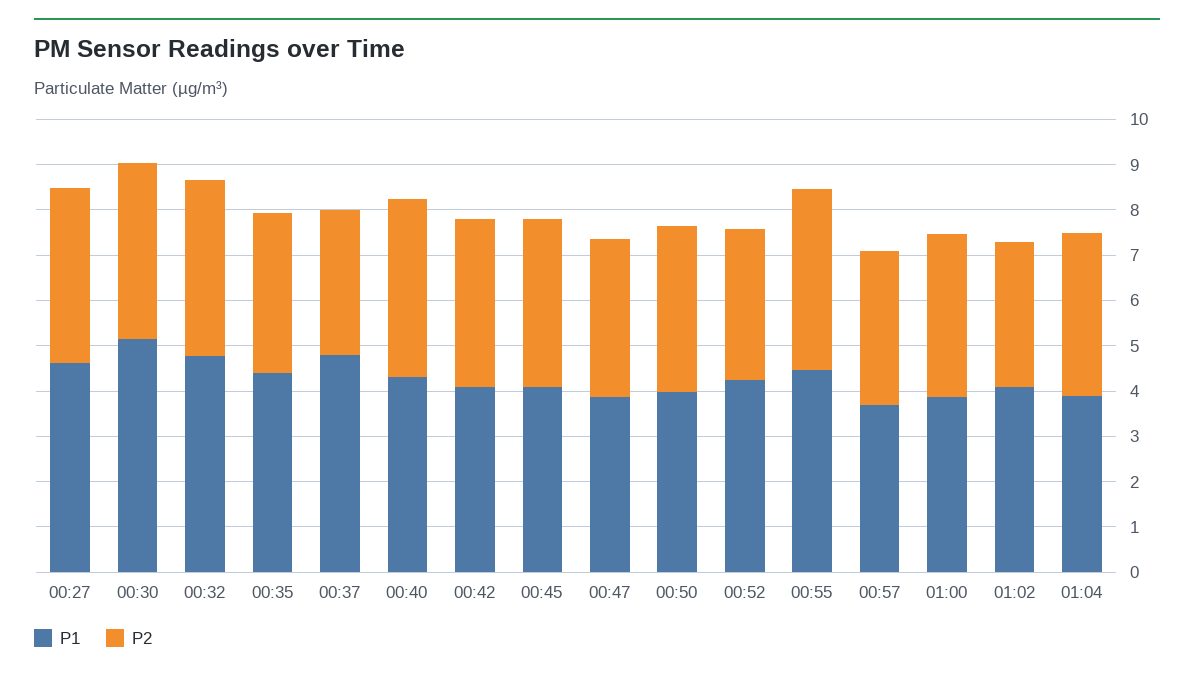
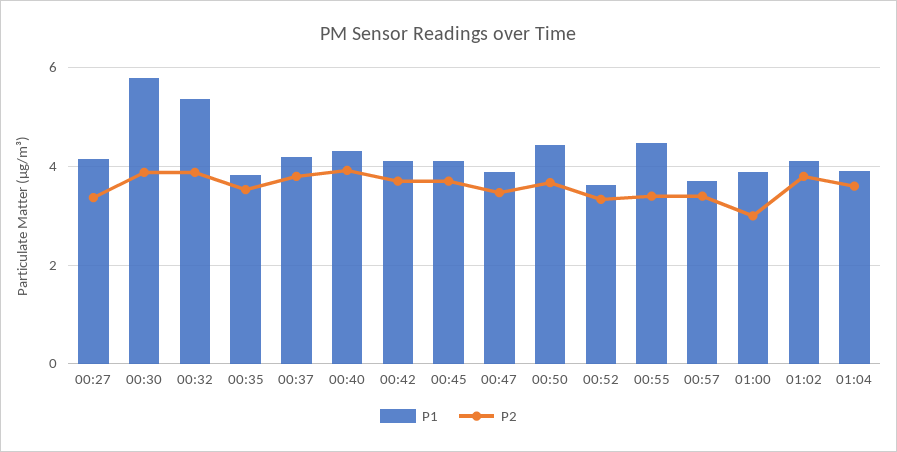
  {
    "P1": {
-     "00:27": 4.6,
+     "00:27": 4.2,
-     "00:30": 5.2,
+     "00:30": 5.8,
-     "00:32": 4.8,
+     "00:32": 5.4,
-     "00:35": 4.4,
+     "00:35": 3.8,
-     "00:37": 4.8,
+     "00:37": 4.2,
      "00:40": 4.4,
      "00:42": 4.2,
      "00:45": 4.2,
      "00:47": 3.8,
-     "00:50": 4,
+     "00:50": 4.4,
-     "00:52": 4.2,
+     "00:52": 3.6,
      "00:55": 4.4,
      "00:57": 3.8,
      "01:00": 3.8,
      "01:02": 4.2,
      "01:04": 4
    },
    "P2": {
-     "00:27": 3.8,
+     "00:27": 3.4,
      "00:30": 3.8,
      "00:32": 3.8,
      "00:35": 3.6,
-     "00:37": 3.2,
+     "00:37": 3.8,
      "00:40": 4,
      "00:42": 3.8,
      "00:45": 3.8,
      "00:47": 3.4,
      "00:50": 3.6,
      "00:52": 3.4,
-     "00:55": 4,
+     "00:55": 3.4,
      "00:57": 3.4,
-     "01:00": 3.6,
+     "01:00": 3,
-     "01:02": 3.2,
+     "01:02": 3.8,
      "01:04": 3.6
    }
  }

